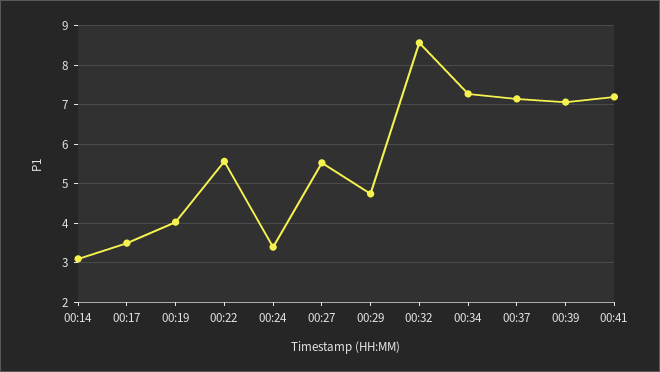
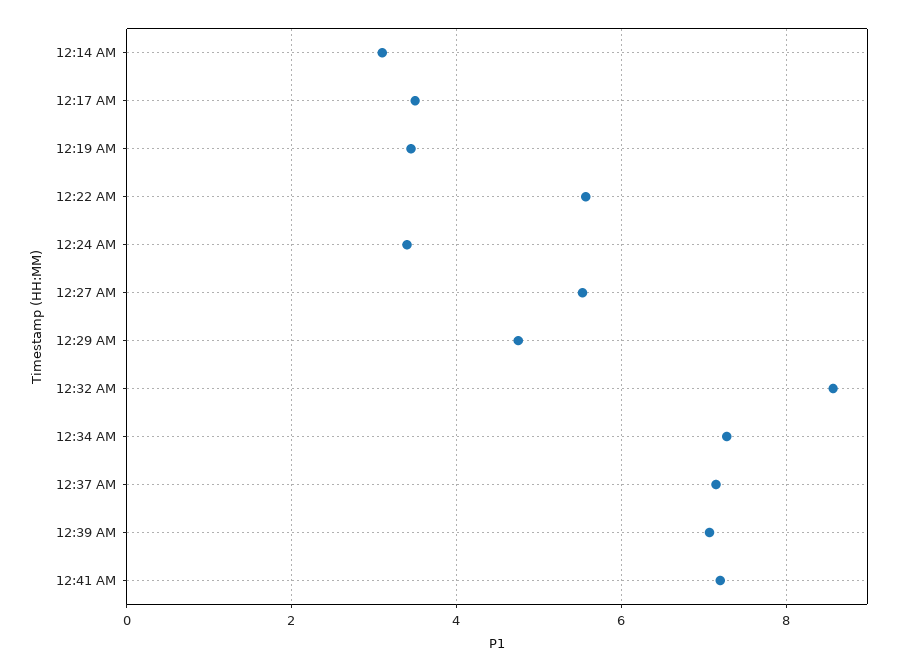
  {
    "00:14": 3.2,
    "00:17": 3.6,
-   "00:19": 4,
+   "00:19": 3.4,
    "00:22": 5.6,
    "00:24": 3.4,
    "00:27": 5.6,
    "00:29": 4.8,
    "00:32": 8.6,
    "00:34": 7.2,
    "00:37": 7.2,
    "00:39": 7,
    "00:41": 7.2
  }

